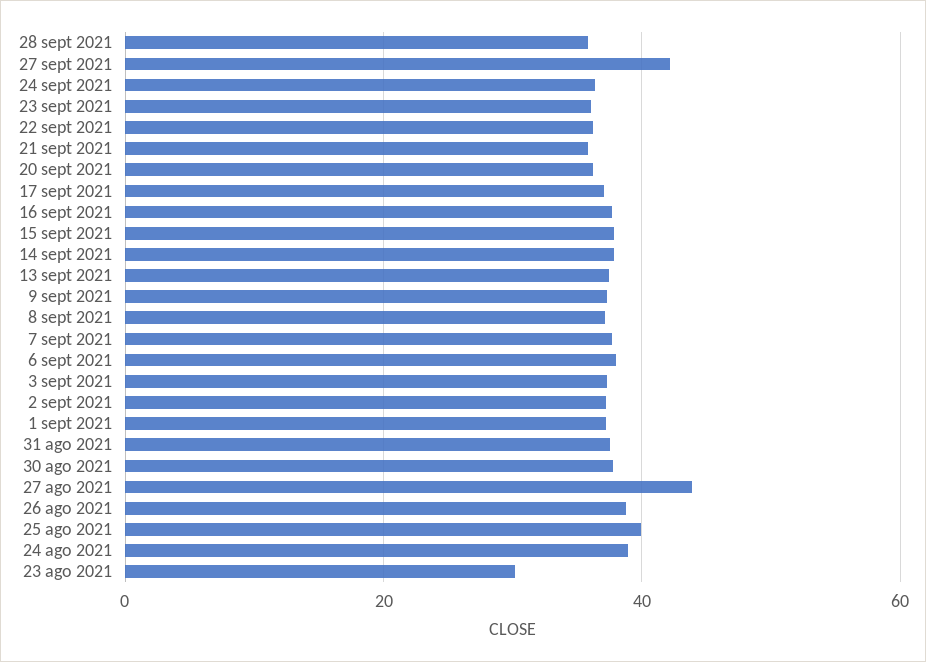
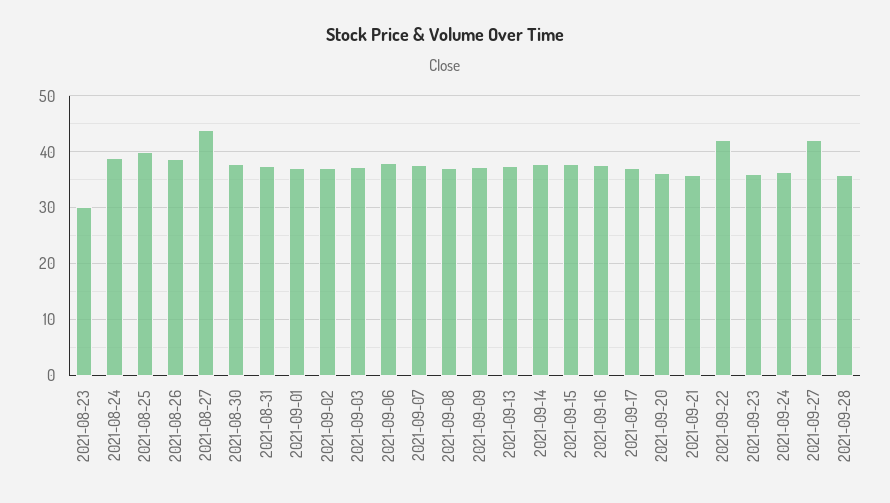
  {
    "28 sept 2021": 36,
    "27 sept 2021": 42,
    "24 sept 2021": 36,
    "23 sept 2021": 36,
-   "22 sept 2021": 36,
+   "22 sept 2021": 42,
    "21 sept 2021": 36,
    "20 sept 2021": 36,
    "17 sept 2021": 38,
    "16 sept 2021": 38,
    "15 sept 2021": 38,
    "14 sept 2021": 38,
    "13 sept 2021": 38,
    "9 sept 2021": 38,
    "8 sept 2021": 38,
    "7 sept 2021": 38,
    "6 sept 2021": 38,
    "3 sept 2021": 38,
    "2 sept 2021": 38,
    "1 sept 2021": 38,
    "31 ago 2021": 38,
    "30 ago 2021": 38,
    "27 ago 2021": 44,
    "26 ago 2021": 38,
    "25 ago 2021": 40,
    "24 ago 2021": 38,
    "23 ago 2021": 30
  }

